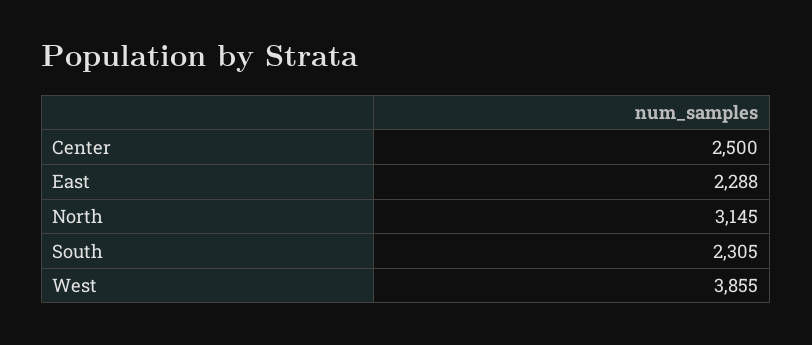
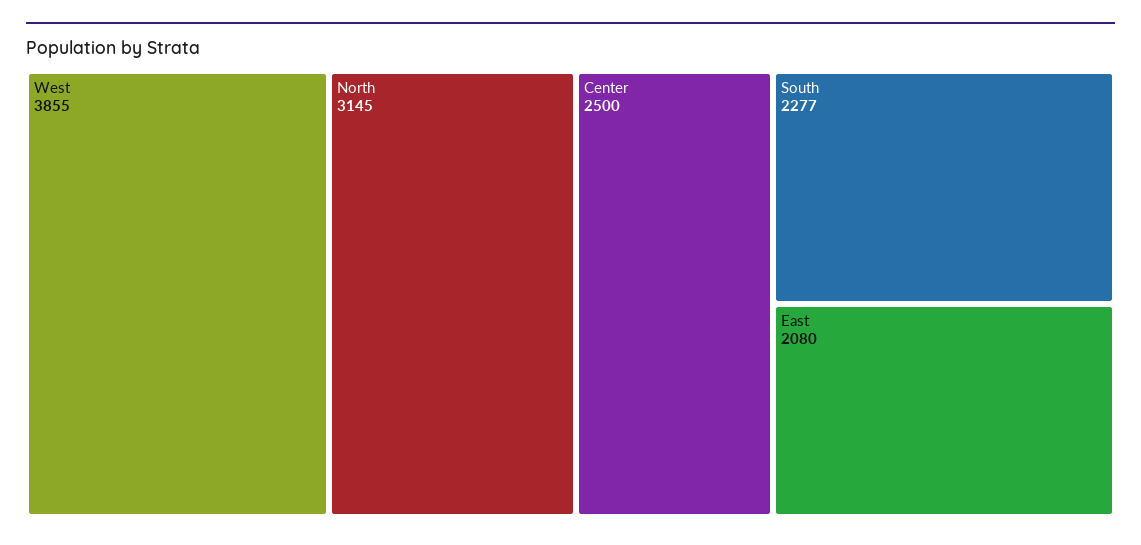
  {
    "Center": 2500,
-   "East": 2288,
+   "East": 2080,
    "North": 3145,
-   "South": 2305,
+   "South": 2277,
    "West": 3855
  }

